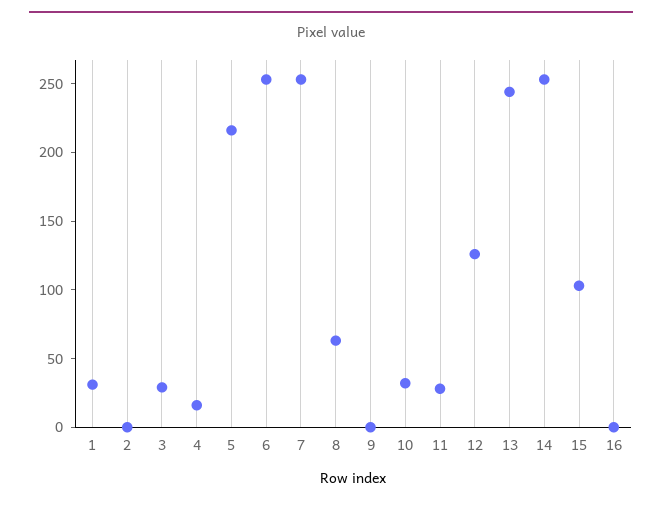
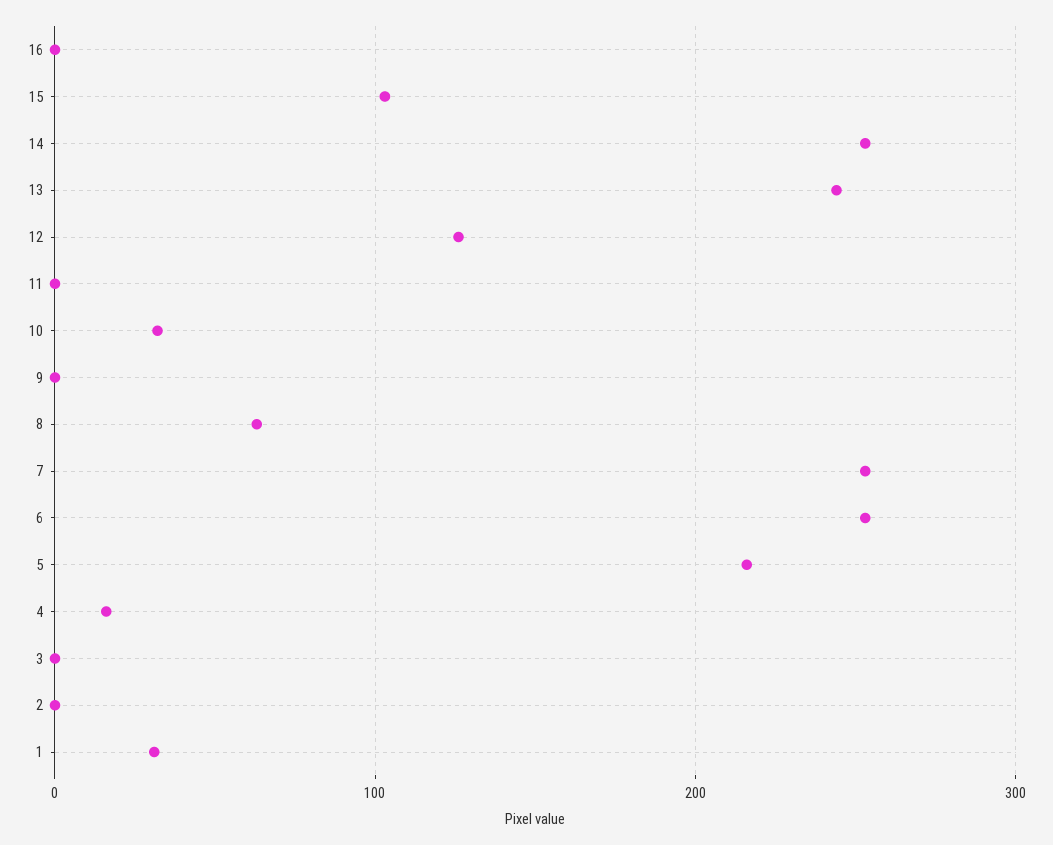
  {
    "1": 30,
    "2": 0,
-   "3": 30,
+   "3": 0,
    "4": 20,
    "5": 220,
    "6": 250,
    "7": 250,
    "8": 60,
    "9": 0,
    "10": 30,
-   "11": 30,
+   "11": 0,
    "12": 130,
    "13": 240,
    "14": 250,
    "15": 100,
    "16": 0
  }

